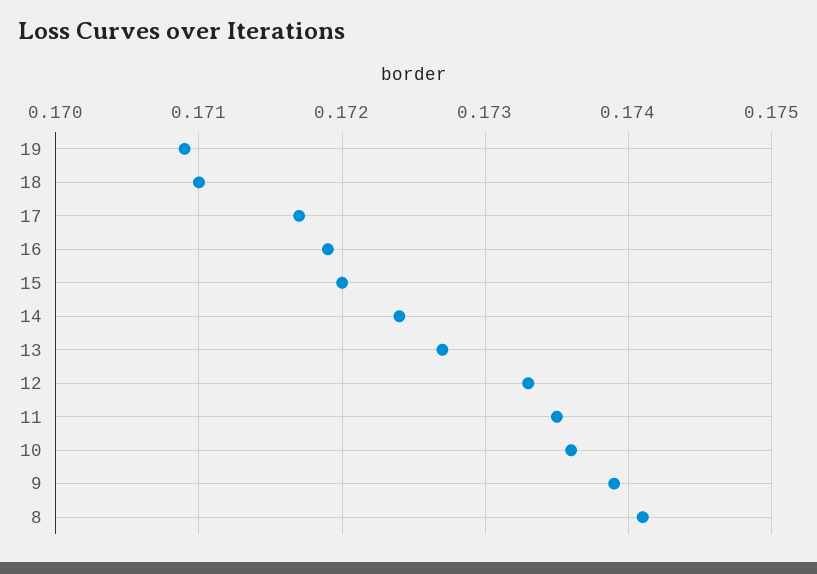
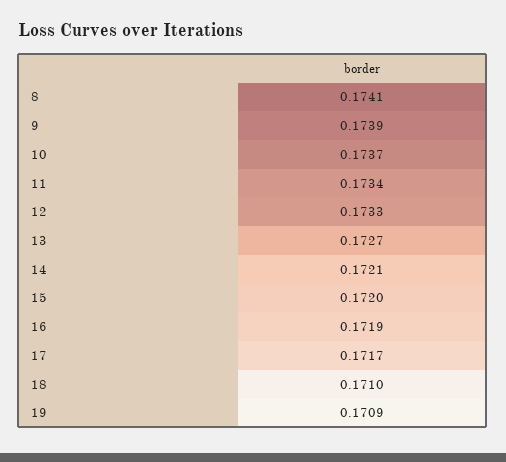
  {
    "19": 0.1709,
    "18": 0.171,
    "17": 0.1717,
    "16": 0.1719,
    "15": 0.172,
-   "14": 0.1724,
+   "14": 0.1721,
    "13": 0.1727,
    "12": 0.1733,
-   "11": 0.1735,
+   "11": 0.1734,
-   "10": 0.1736,
+   "10": 0.1737,
    "9": 0.1739,
    "8": 0.1741
  }

